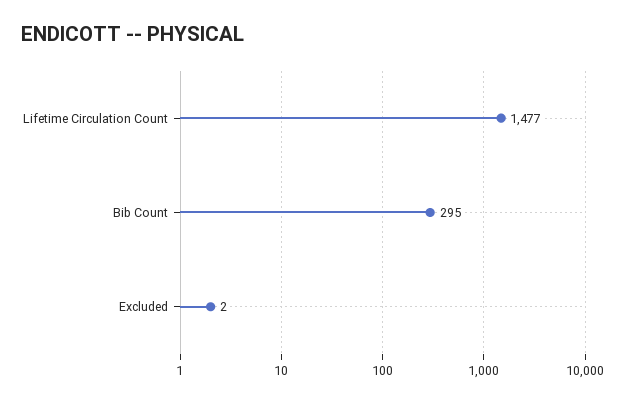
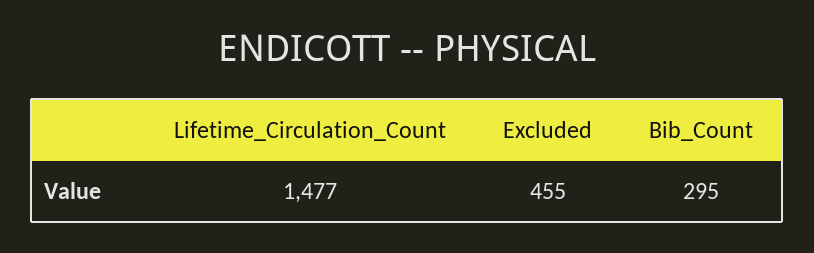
  {
    "Lifetime Circulation Count": 1477,
    "Bib Count": 295,
-   "Excluded": 2
+   "Excluded": 455
  }

